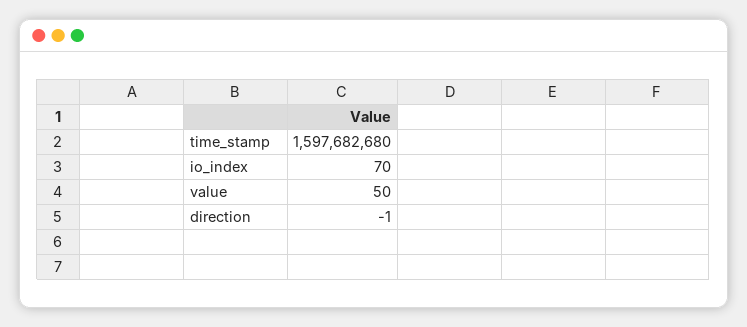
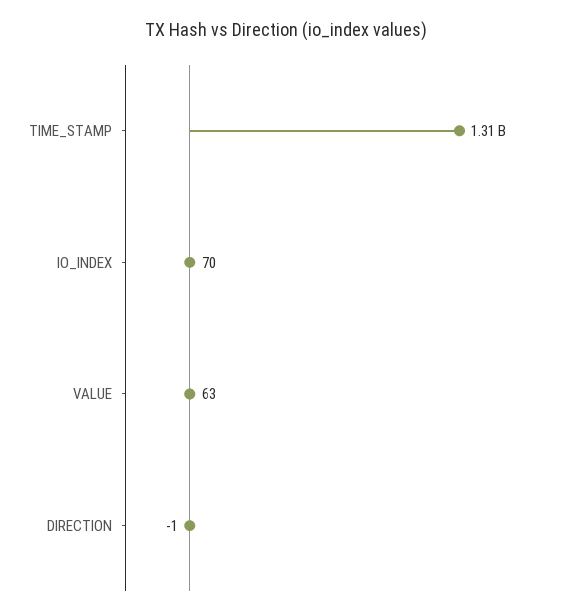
  {
-   "time_stamp": 1597682680,
+   "time_stamp": 1310000000,
    "io_index": 70,
-   "value": 50,
+   "value": 63,
    "direction": -1
  }

